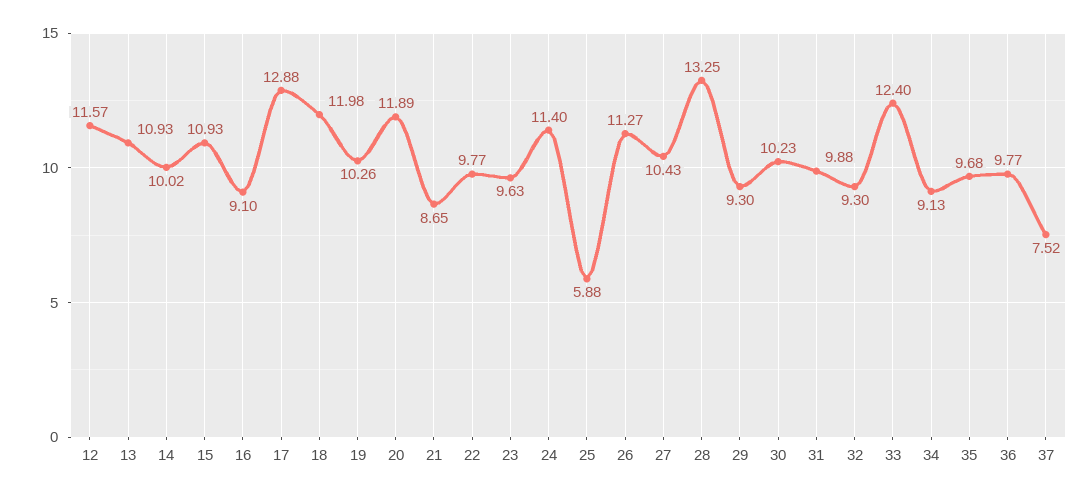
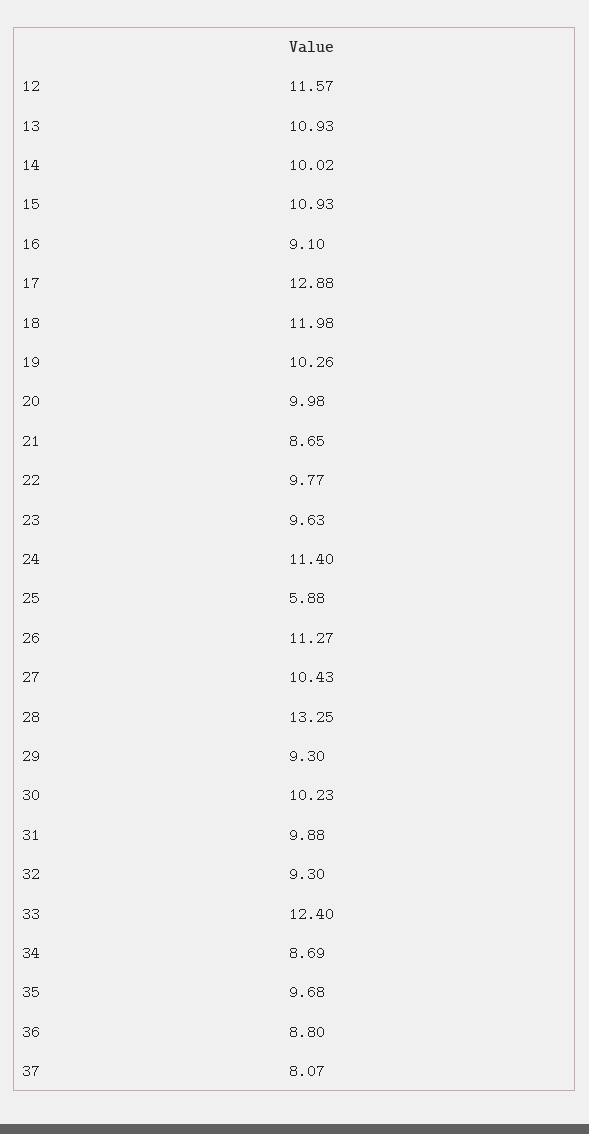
  {
    "12": 11.57,
    "13": 10.93,
    "14": 10.02,
    "15": 10.93,
    "16": 9.1,
    "17": 12.88,
    "18": 11.98,
    "19": 10.26,
-   "20": 11.89,
+   "20": 9.98,
    "21": 8.65,
    "22": 9.77,
    "23": 9.63,
    "24": 11.4,
    "25": 5.88,
    "26": 11.27,
    "27": 10.43,
    "28": 13.25,
    "29": 9.3,
    "30": 10.23,
    "31": 9.88,
    "32": 9.3,
    "33": 12.4,
-   "34": 9.13,
+   "34": 8.69,
    "35": 9.68,
-   "36": 9.77,
+   "36": 8.8,
-   "37": 7.52
+   "37": 8.07
  }

